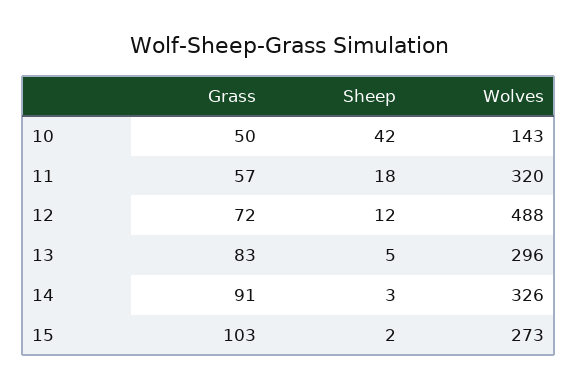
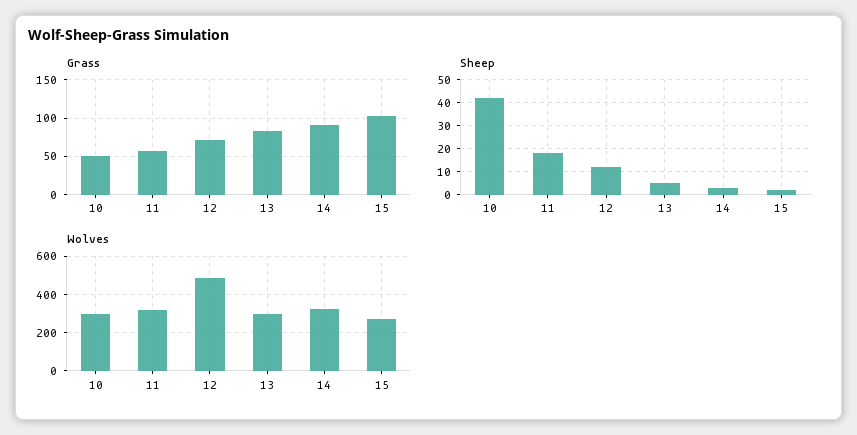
  {
    "Grass": {
      "10": 50,
      "11": 57,
      "12": 72,
      "13": 83,
      "14": 91,
      "15": 103
    },
    "Sheep": {
      "10": 42,
      "11": 18,
      "12": 12,
      "13": 5,
      "14": 3,
      "15": 2
    },
    "Wolves": {
-     "10": 143,
+     "10": 300,
      "11": 320,
      "12": 488,
      "13": 296,
      "14": 326,
      "15": 273
    }
  }

